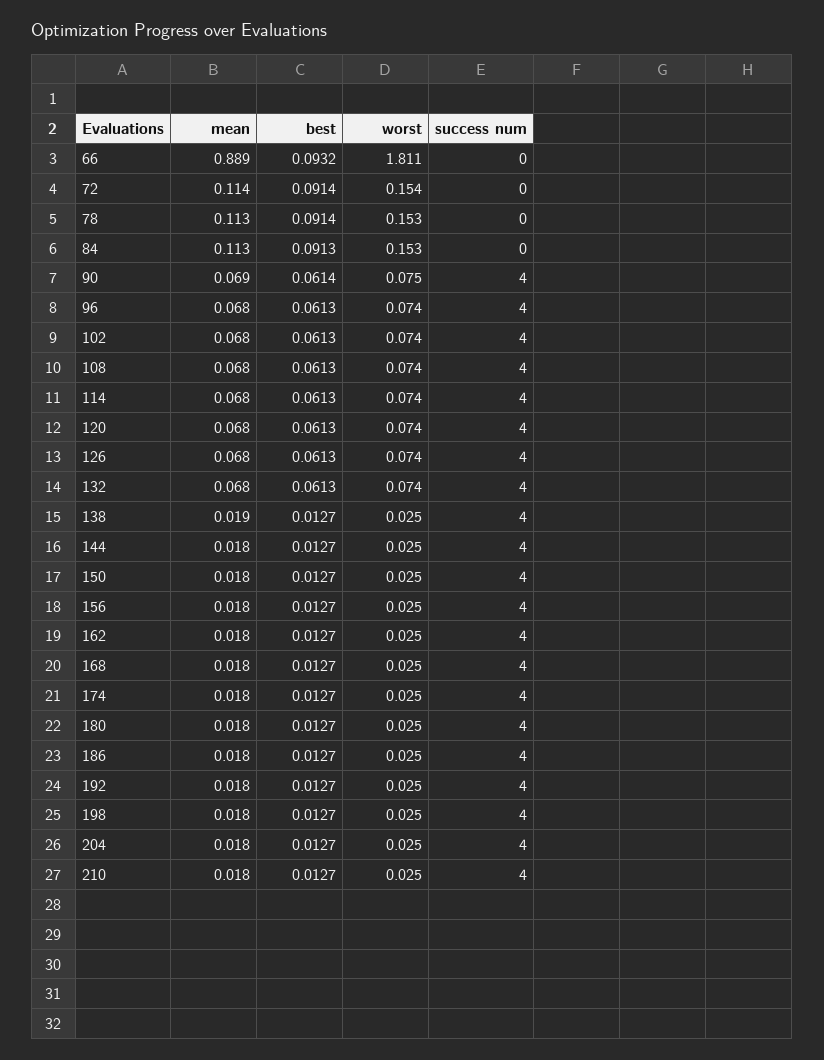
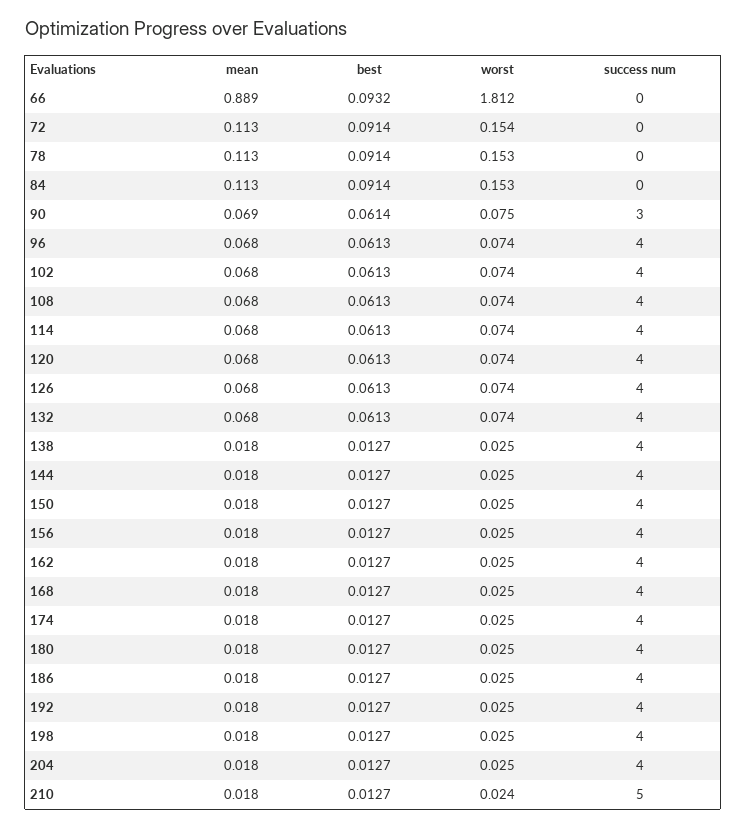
  {
    "mean": {
      "66": 0.889,
-     "72": 0.114,
+     "72": 0.113,
      "78": 0.113,
      "84": 0.113,
      "90": 0.069,
      "96": 0.068,
      "102": 0.068,
      "108": 0.068,
      "114": 0.068,
      "120": 0.068,
      "126": 0.068,
      "132": 0.068,
-     "138": 0.019,
+     "138": 0.018,
      "144": 0.018,
      "150": 0.018,
      "156": 0.018,
      "162": 0.018,
      "168": 0.018,
      "174": 0.018,
      "180": 0.018,
      "186": 0.018,
      "192": 0.018,
      "198": 0.018,
      "204": 0.018,
      "210": 0.018
    },
    "best": {
      "66": 0.0932,
      "72": 0.0914,
      "78": 0.0914,
-     "84": 0.0913,
+     "84": 0.0914,
      "90": 0.0614,
      "96": 0.0613,
      "102": 0.0613,
      "108": 0.0613,
      "114": 0.0613,
      "120": 0.0613,
      "126": 0.0613,
      "132": 0.0613,
      "138": 0.0127,
      "144": 0.0127,
      "150": 0.0127,
      "156": 0.0127,
      "162": 0.0127,
      "168": 0.0127,
      "174": 0.0127,
      "180": 0.0127,
      "186": 0.0127,
      "192": 0.0127,
      "198": 0.0127,
      "204": 0.0127,
      "210": 0.0127
    },
    "worst": {
-     "66": 1.811,
+     "66": 1.812,
      "72": 0.154,
      "78": 0.153,
      "84": 0.153,
      "90": 0.075,
      "96": 0.074,
      "102": 0.074,
      "108": 0.074,
      "114": 0.074,
      "120": 0.074,
      "126": 0.074,
      "132": 0.074,
      "138": 0.025,
      "144": 0.025,
      "150": 0.025,
      "156": 0.025,
      "162": 0.025,
      "168": 0.025,
      "174": 0.025,
      "180": 0.025,
      "186": 0.025,
      "192": 0.025,
      "198": 0.025,
      "204": 0.025,
-     "210": 0.025
+     "210": 0.024
    },
    "success num": {
      "66": 0,
      "72": 0,
      "78": 0,
      "84": 0,
-     "90": 4,
+     "90": 3,
      "96": 4,
      "102": 4,
      "108": 4,
      "114": 4,
      "120": 4,
      "126": 4,
      "132": 4,
      "138": 4,
      "144": 4,
      "150": 4,
      "156": 4,
      "162": 4,
      "168": 4,
      "174": 4,
      "180": 4,
      "186": 4,
      "192": 4,
      "198": 4,
      "204": 4,
-     "210": 4
+     "210": 5
    }
  }

